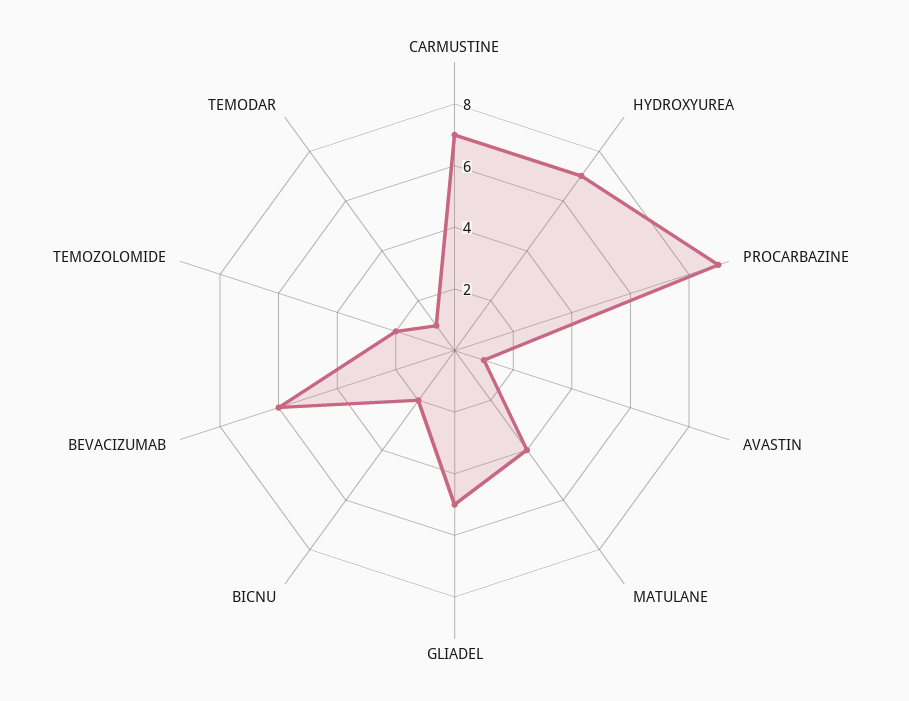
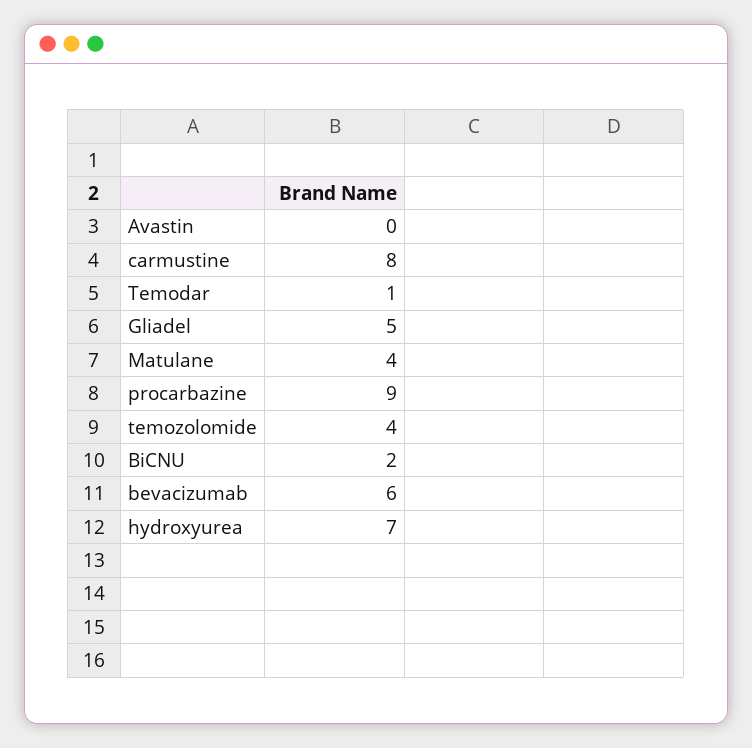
  {
-   "CARMUSTINE": 7,
+   "CARMUSTINE": 8,
    "HYDROXYUREA": 7,
    "PROCARBAZINE": 9,
-   "AVASTIN": 1,
+   "AVASTIN": 0,
    "MATULANE": 4,
    "GLIADEL": 5,
    "BICNU": 2,
    "BEVACIZUMAB": 6,
-   "TEMOZOLOMIDE": 2,
+   "TEMOZOLOMIDE": 4,
    "TEMODAR": 1
  }

